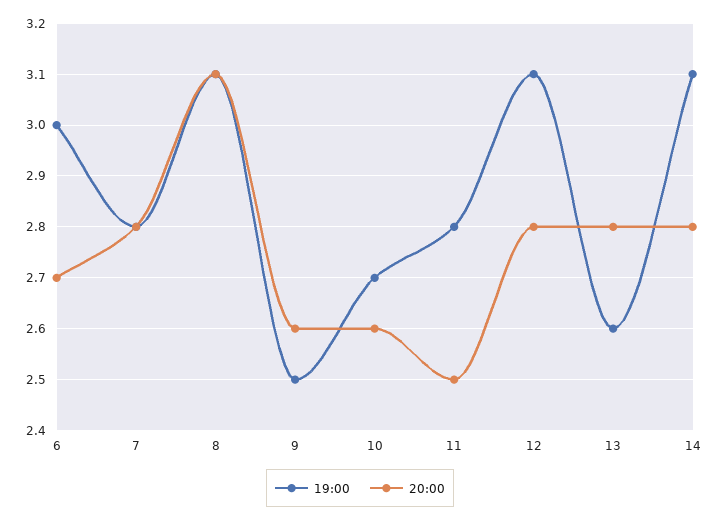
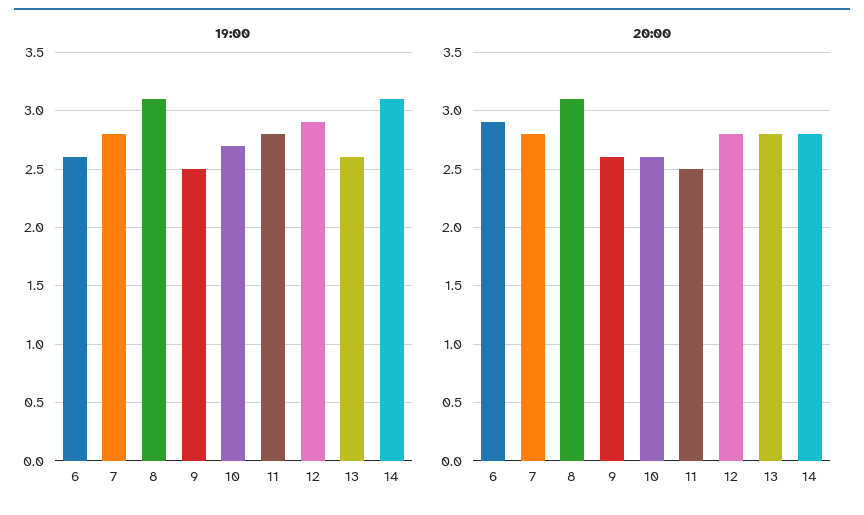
  {
    "19:00": {
-     "6": 3,
+     "6": 2.6,
      "7": 2.8,
      "8": 3.1,
      "9": 2.5,
      "10": 2.7,
      "11": 2.8,
-     "12": 3.1,
+     "12": 2.9,
      "13": 2.6,
      "14": 3.1
    },
    "20:00": {
-     "6": 2.7,
+     "6": 2.9,
      "7": 2.8,
      "8": 3.1,
      "9": 2.6,
      "10": 2.6,
      "11": 2.5,
      "12": 2.8,
      "13": 2.8,
      "14": 2.8
    }
  }

